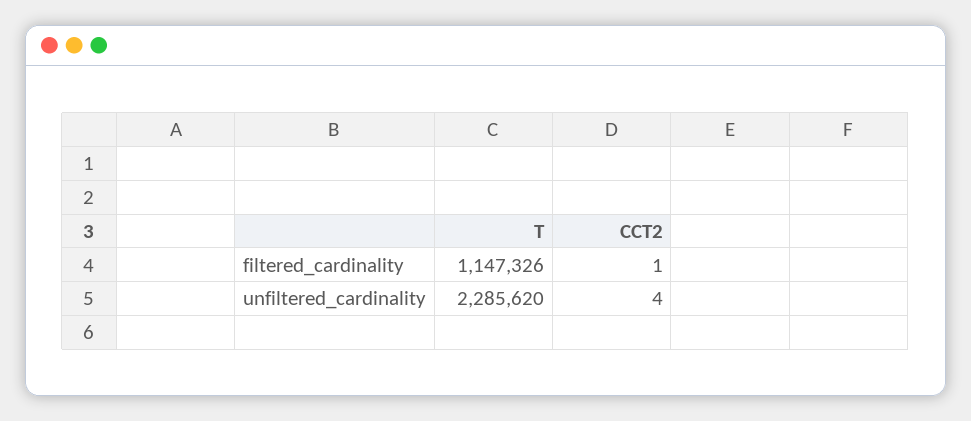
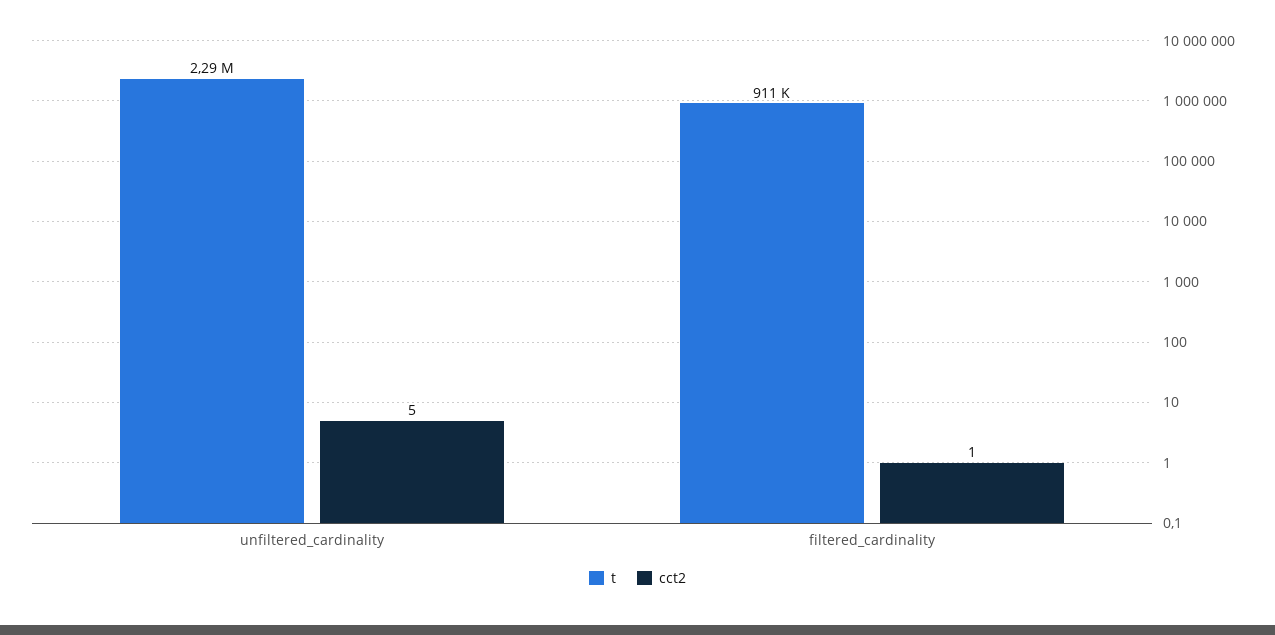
  {
    "T": {
-     "filtered_cardinality": 1147326,
+     "filtered_cardinality": 911000,
      "unfiltered_cardinality": 2285620
    },
    "CCT2": {
      "filtered_cardinality": 1,
-     "unfiltered_cardinality": 4
+     "unfiltered_cardinality": 5
    }
  }

